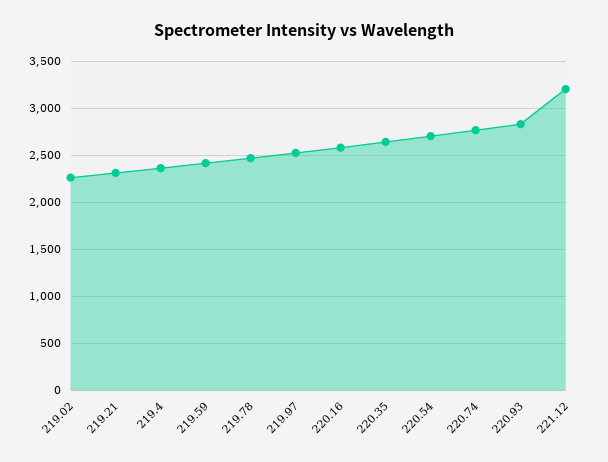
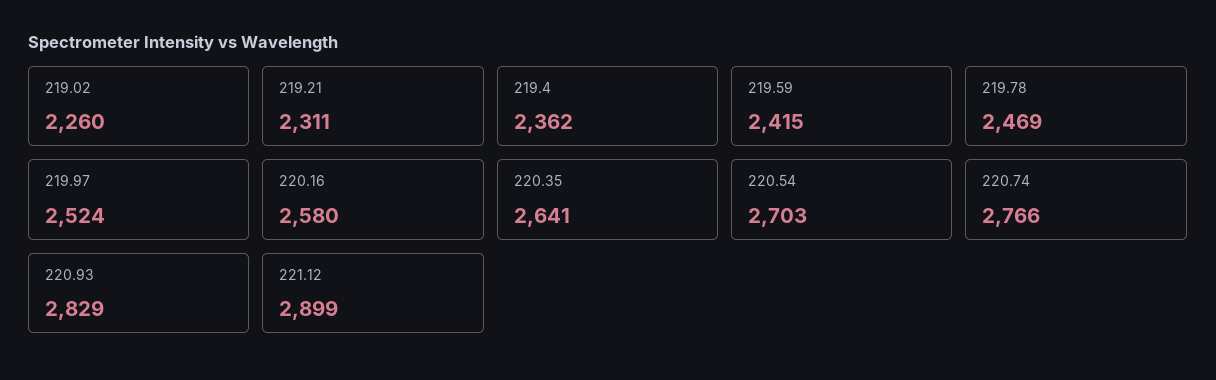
  {
    "219.02": 2260,
    "219.21": 2311,
    "219.4": 2362,
    "219.59": 2415,
    "219.78": 2469,
    "219.97": 2524,
    "220.16": 2580,
    "220.35": 2641,
    "220.54": 2703,
    "220.74": 2766,
    "220.93": 2829,
-   "221.12": 3200
+   "221.12": 2899
  }

